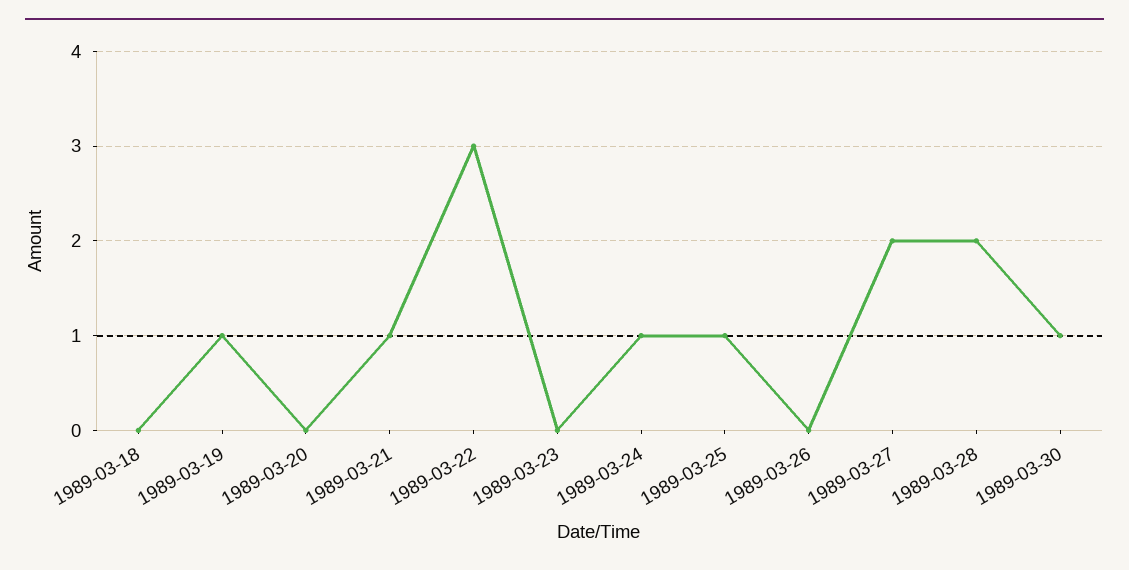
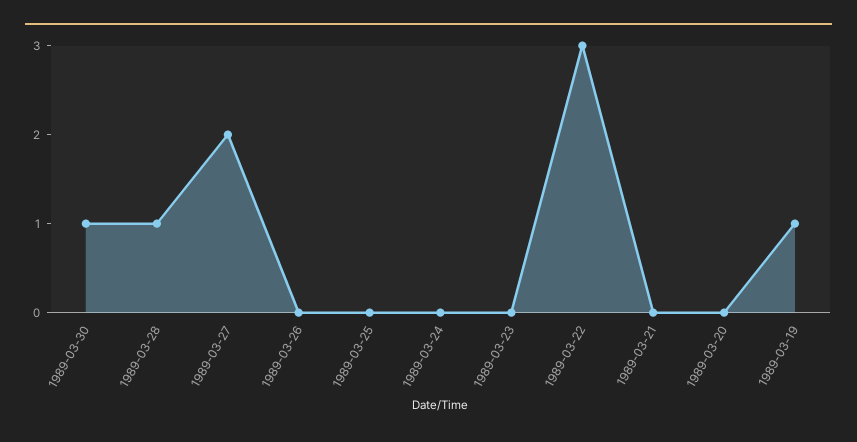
  {
-   "1989-03-18": 0,
    "1989-03-19": 1,
    "1989-03-20": 0,
-   "1989-03-21": 1,
+   "1989-03-21": 0,
    "1989-03-22": 3,
    "1989-03-23": 0,
-   "1989-03-24": 1,
+   "1989-03-24": 0,
-   "1989-03-25": 1,
+   "1989-03-25": 0,
    "1989-03-26": 0,
    "1989-03-27": 2,
-   "1989-03-28": 2,
+   "1989-03-28": 1,
    "1989-03-30": 1
  }

